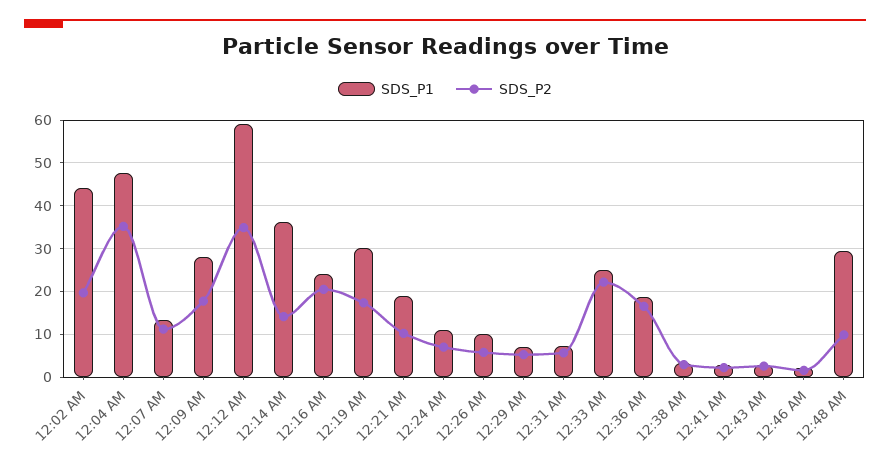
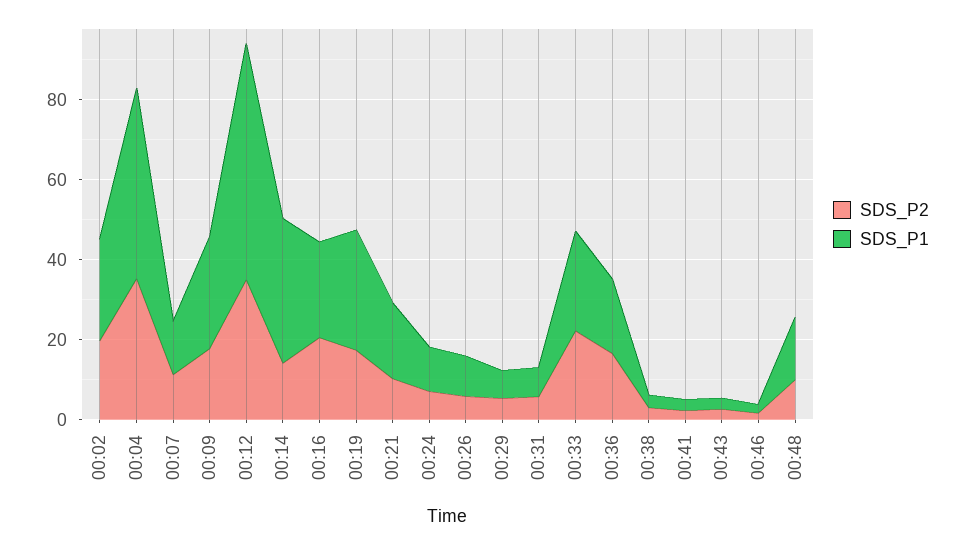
  {
    "SDS_P1": {
-     "12:02 AM": 44,
+     "12:02 AM": 25,
      "12:04 AM": 48,
      "12:07 AM": 14,
      "12:09 AM": 28,
      "12:12 AM": 60,
      "12:14 AM": 36,
      "12:16 AM": 24,
      "12:19 AM": 30,
      "12:21 AM": 18,
      "12:24 AM": 12,
      "12:26 AM": 10,
      "12:29 AM": 8,
      "12:31 AM": 8,
      "12:33 AM": 26,
      "12:36 AM": 18,
      "12:38 AM": 4,
      "12:41 AM": 2,
      "12:43 AM": 2,
      "12:46 AM": 2,
-     "12:48 AM": 30
+     "12:48 AM": 15
    },
    "SDS_P2": {
      "12:02 AM": 20,
      "12:04 AM": 36,
      "12:07 AM": 12,
      "12:09 AM": 18,
      "12:12 AM": 34,
      "12:14 AM": 14,
      "12:16 AM": 20,
      "12:19 AM": 18,
      "12:21 AM": 10,
      "12:24 AM": 8,
      "12:26 AM": 6,
      "12:29 AM": 6,
      "12:31 AM": 6,
      "12:33 AM": 22,
      "12:36 AM": 16,
      "12:38 AM": 4,
      "12:41 AM": 2,
      "12:43 AM": 2,
      "12:46 AM": 2,
      "12:48 AM": 10
    }
  }

